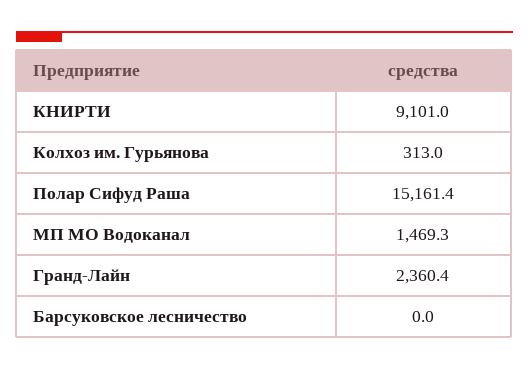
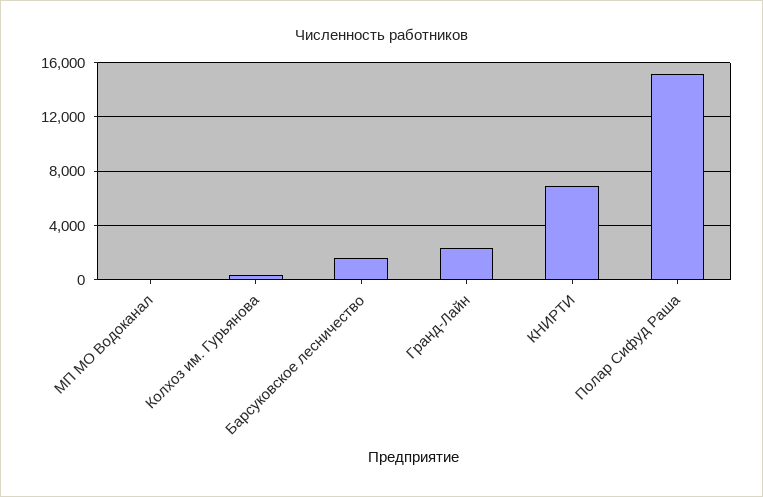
  {
-   "КНИРТИ": 9101,
+   "КНИРТИ": 7000,
    "Колхоз им. Гурьянова": 313,
    "Полар Сифуд Раша": 15161.4,
-   "МП МО Водоканал": 1469.3,
+   "МП МО Водоканал": 0,
    "Гранд-Лайн": 2360.4,
-   "Барсуковское лесничество": 0
+   "Барсуковское лесничество": 1500
  }

